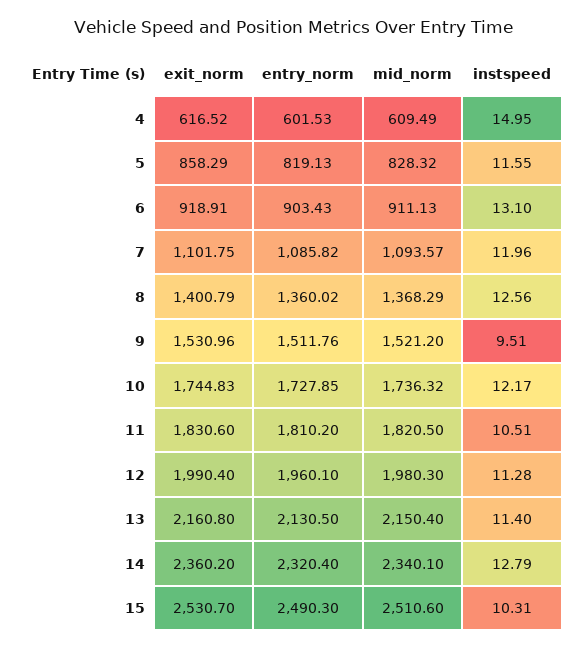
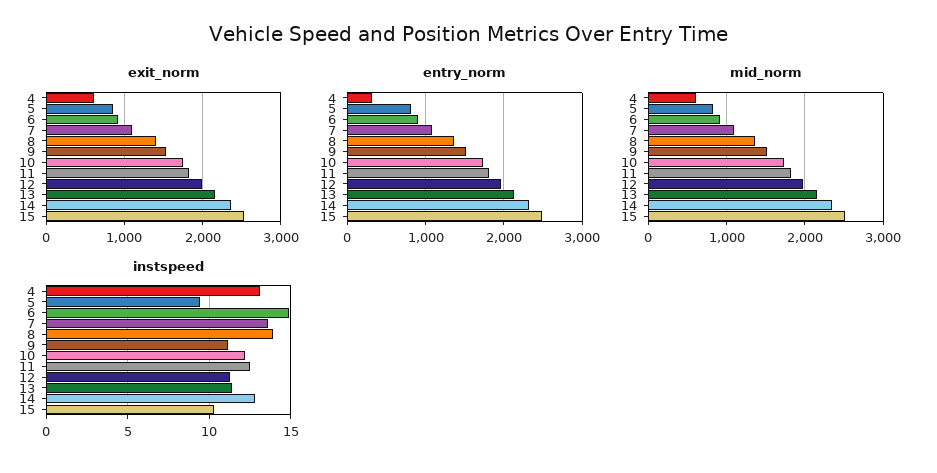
  {
    "exit_norm": {
      "4": 616.52,
      "5": 858.29,
      "6": 918.91,
      "7": 1101.75,
      "8": 1400.79,
      "9": 1530.96,
      "10": 1744.83,
      "11": 1830.6,
      "12": 1990.4,
      "13": 2160.8,
      "14": 2360.2,
      "15": 2530.7
    },
    "entry_norm": {
-     "4": 601.53,
+     "4": 300,
      "5": 819.13,
      "6": 903.43,
      "7": 1085.82,
      "8": 1360.02,
      "9": 1511.76,
      "10": 1727.85,
      "11": 1810.2,
      "12": 1960.1,
      "13": 2130.5,
      "14": 2320.4,
      "15": 2490.3
    },
    "mid_norm": {
      "4": 609.49,
      "5": 828.32,
      "6": 911.13,
      "7": 1093.57,
      "8": 1368.29,
      "9": 1521.2,
      "10": 1736.32,
      "11": 1820.5,
      "12": 1980.3,
      "13": 2150.4,
      "14": 2340.1,
      "15": 2510.6
    },
    "instspeed": {
-     "4": 14.95,
+     "4": 13,
-     "5": 11.55,
+     "5": 9.5,
-     "6": 13.1,
+     "6": 15,
-     "7": 11.96,
+     "7": 13.5,
-     "8": 12.56,
+     "8": 14,
-     "9": 9.51,
+     "9": 11,
      "10": 12.17,
-     "11": 10.51,
+     "11": 12.5,
      "12": 11.28,
      "13": 11.4,
      "14": 12.79,
      "15": 10.31
    }
  }

